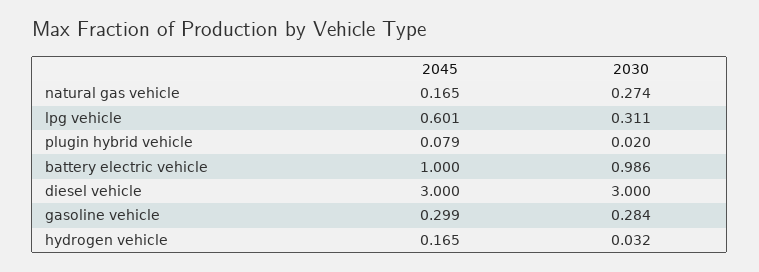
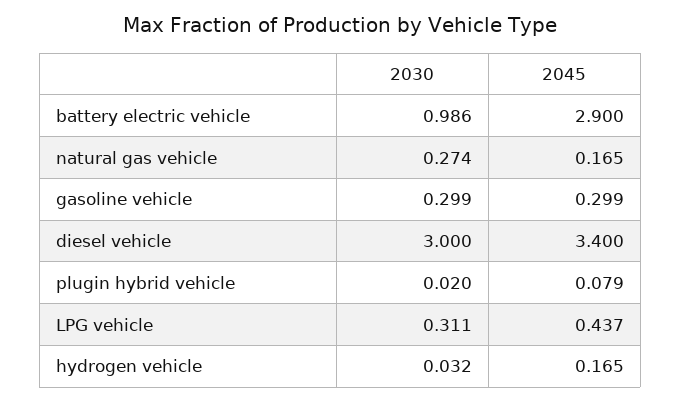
  {
    "2045": {
      "natural gas vehicle": 0.165,
-     "lpg vehicle": 0.601,
+     "lpg vehicle": 0.437,
      "plugin hybrid vehicle": 0.079,
-     "battery electric vehicle": 1,
+     "battery electric vehicle": 2.9,
-     "diesel vehicle": 3,
+     "diesel vehicle": 3.4,
      "gasoline vehicle": 0.299,
      "hydrogen vehicle": 0.165
    },
    "2030": {
      "natural gas vehicle": 0.274,
      "lpg vehicle": 0.311,
      "plugin hybrid vehicle": 0.02,
      "battery electric vehicle": 0.986,
      "diesel vehicle": 3,
-     "gasoline vehicle": 0.284,
+     "gasoline vehicle": 0.299,
      "hydrogen vehicle": 0.032
    }
  }

